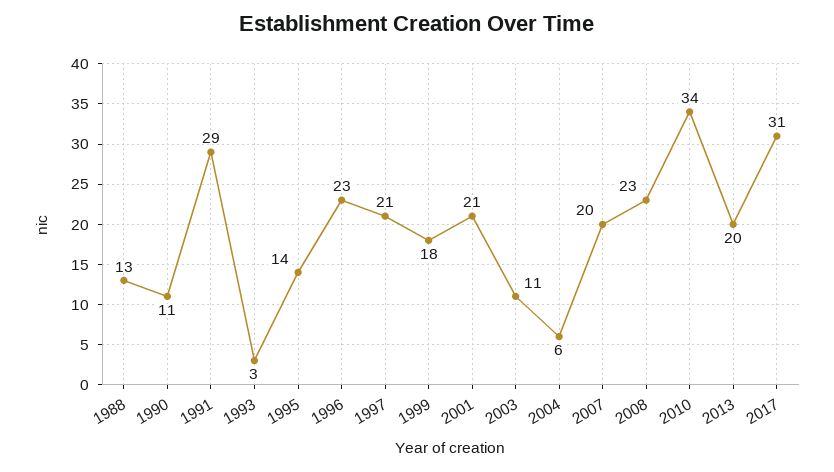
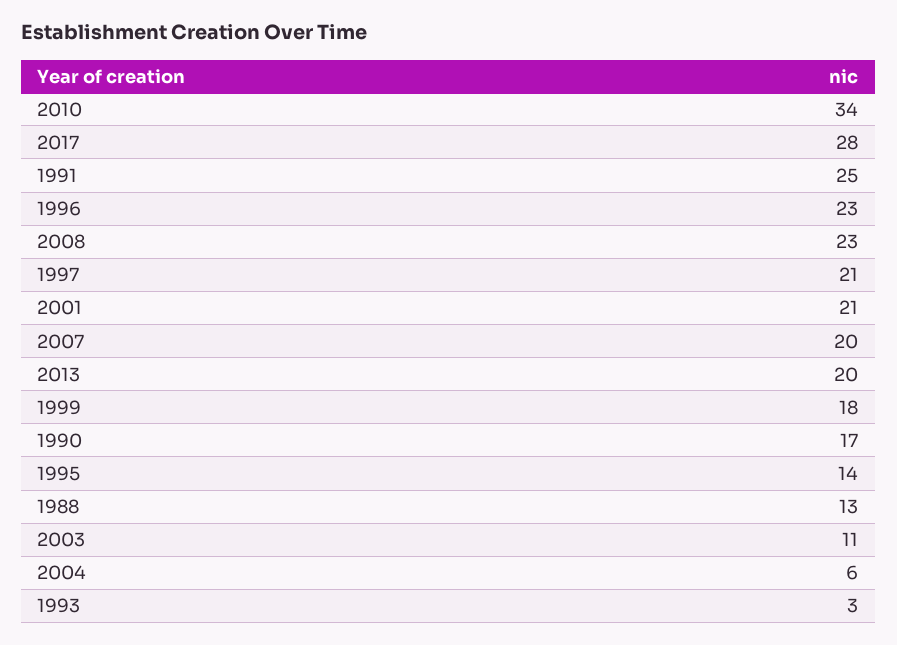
  {
    "1988": 13,
-   "1990": 11,
+   "1990": 17,
-   "1991": 29,
+   "1991": 25,
    "1993": 3,
    "1995": 14,
    "1996": 23,
    "1997": 21,
    "1999": 18,
    "2001": 21,
    "2003": 11,
    "2004": 6,
    "2007": 20,
    "2008": 23,
    "2010": 34,
    "2013": 20,
-   "2017": 31
+   "2017": 28
  }

